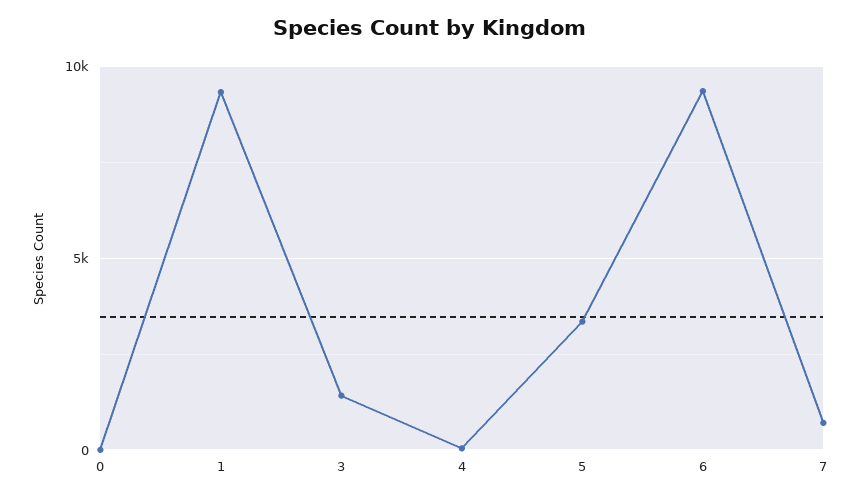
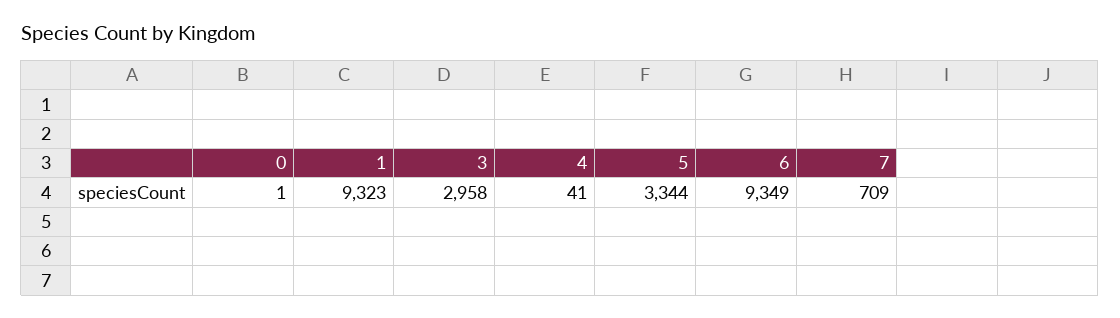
  {
    "0": 1,
    "1": 9323,
-   "3": 1500,
+   "3": 2958,
    "4": 41,
    "5": 3344,
    "6": 9349,
    "7": 709
  }

